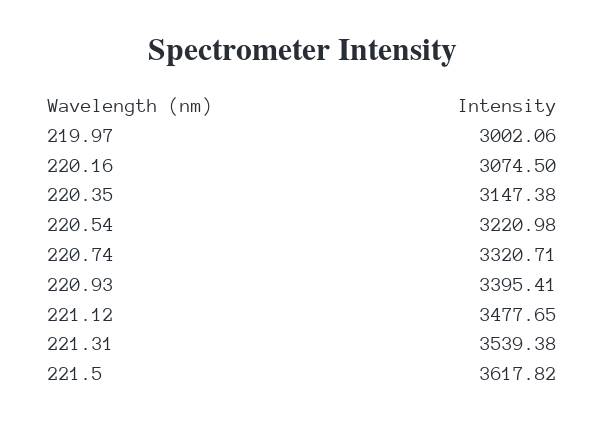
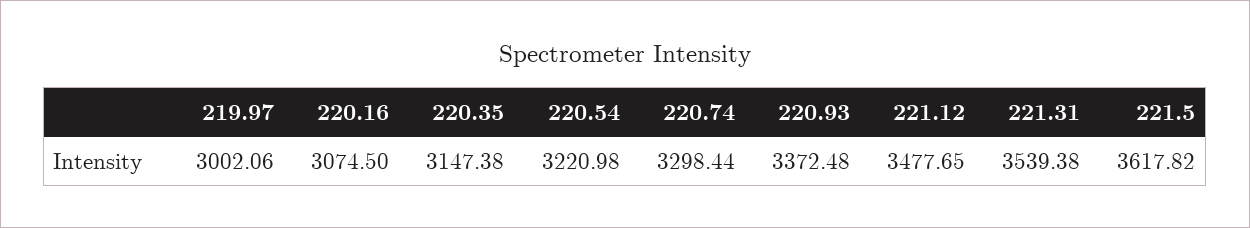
  {
    "219.97": 3002.06,
    "220.16": 3074.5,
    "220.35": 3147.38,
    "220.54": 3220.98,
-   "220.74": 3320.71,
+   "220.74": 3298.44,
-   "220.93": 3395.41,
+   "220.93": 3372.48,
    "221.12": 3477.65,
    "221.31": 3539.38,
    "221.5": 3617.82
  }

